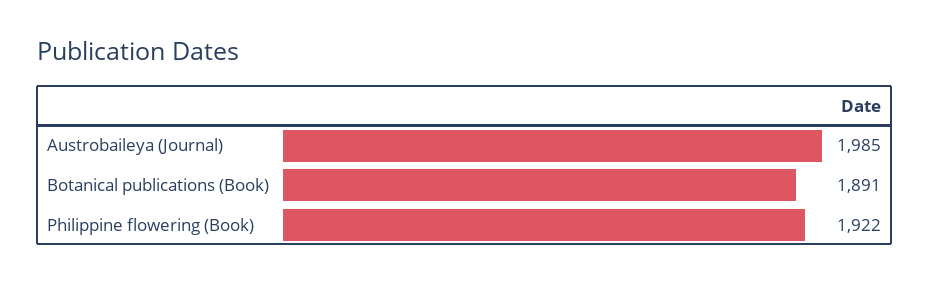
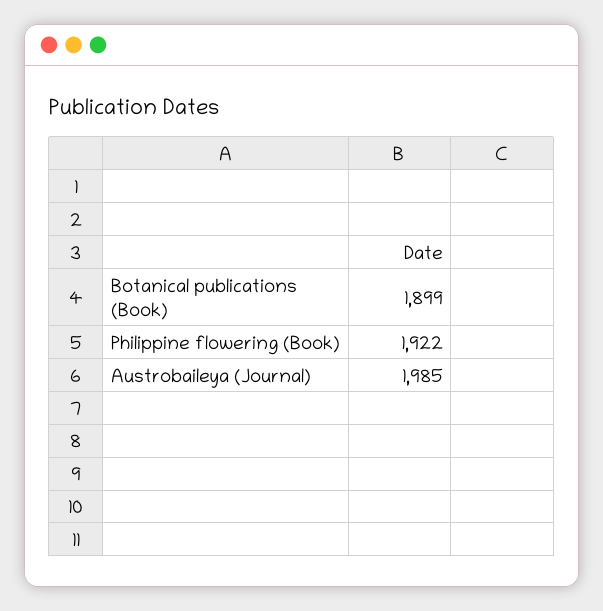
  {
    "Austrobaileya (Journal)": 1985,
-   "Botanical publications (Book)": 1891,
+   "Botanical publications (Book)": 1899,
    "Philippine flowering (Book)": 1922
  }

